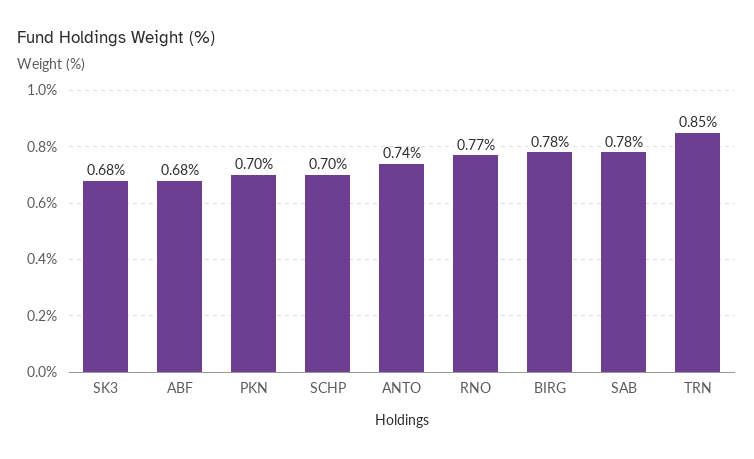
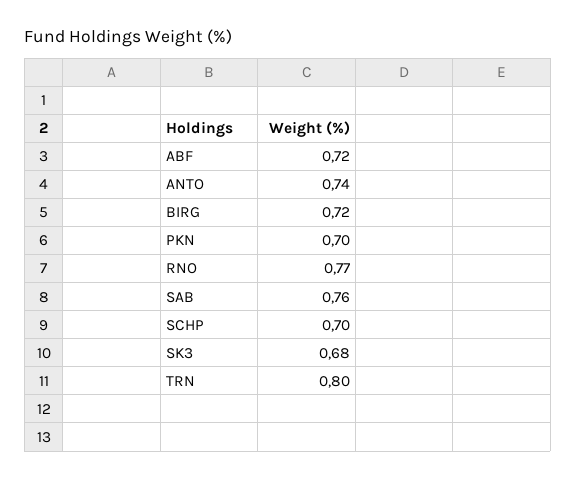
  {
    "SK3": 0.68,
-   "ABF": 0.68,
+   "ABF": 0.72,
    "PKN": 0.7,
    "SCHP": 0.7,
    "ANTO": 0.74,
    "RNO": 0.77,
-   "BIRG": 0.78,
+   "BIRG": 0.72,
-   "SAB": 0.78,
+   "SAB": 0.76,
-   "TRN": 0.85
+   "TRN": 0.8
  }

